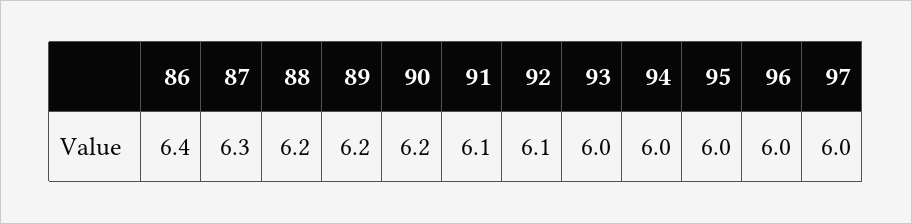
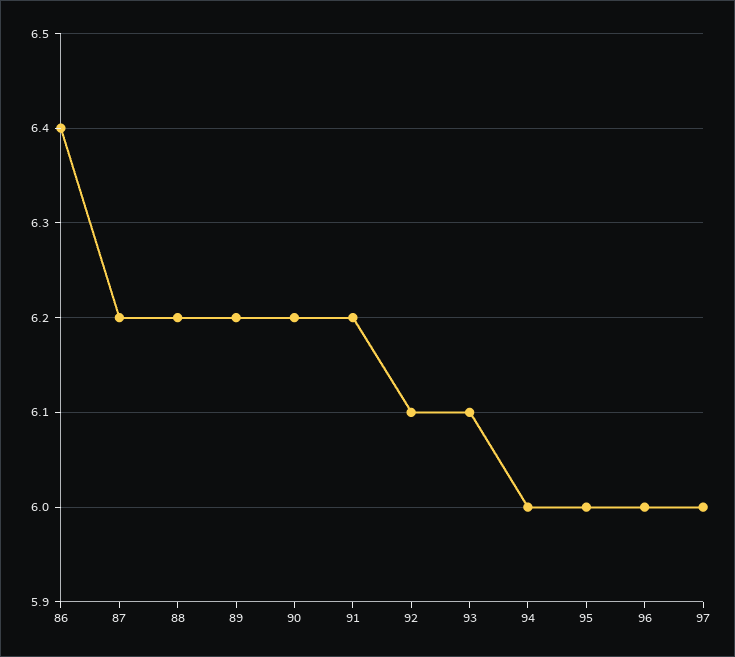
  {
    "86": 6.4,
-   "87": 6.3,
+   "87": 6.2,
    "88": 6.2,
    "89": 6.2,
    "90": 6.2,
-   "91": 6.1,
+   "91": 6.2,
    "92": 6.1,
-   "93": 6,
+   "93": 6.1,
    "94": 6,
    "95": 6,
    "96": 6,
    "97": 6
  }

